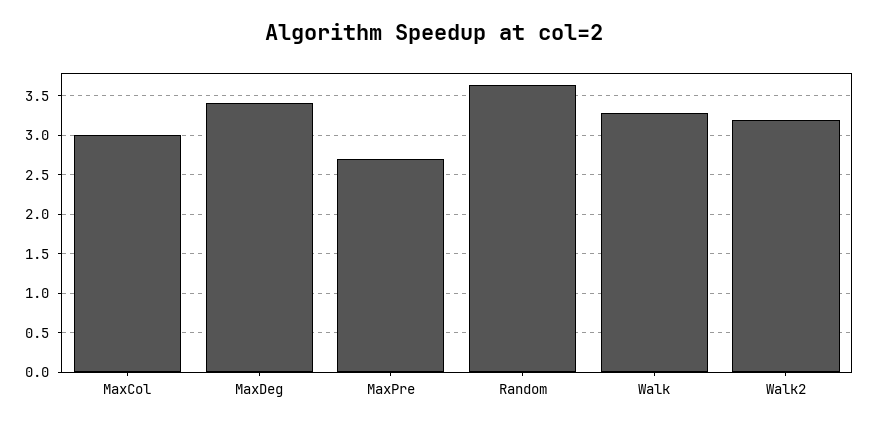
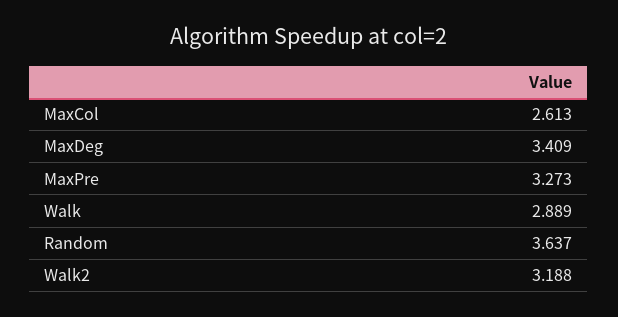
  {
-   "MaxCol": 3,
+   "MaxCol": 2.613,
    "MaxDeg": 3.409,
-   "MaxPre": 2.7,
+   "MaxPre": 3.273,
    "Random": 3.637,
-   "Walk": 3.3,
+   "Walk": 2.889,
    "Walk2": 3.188
  }

